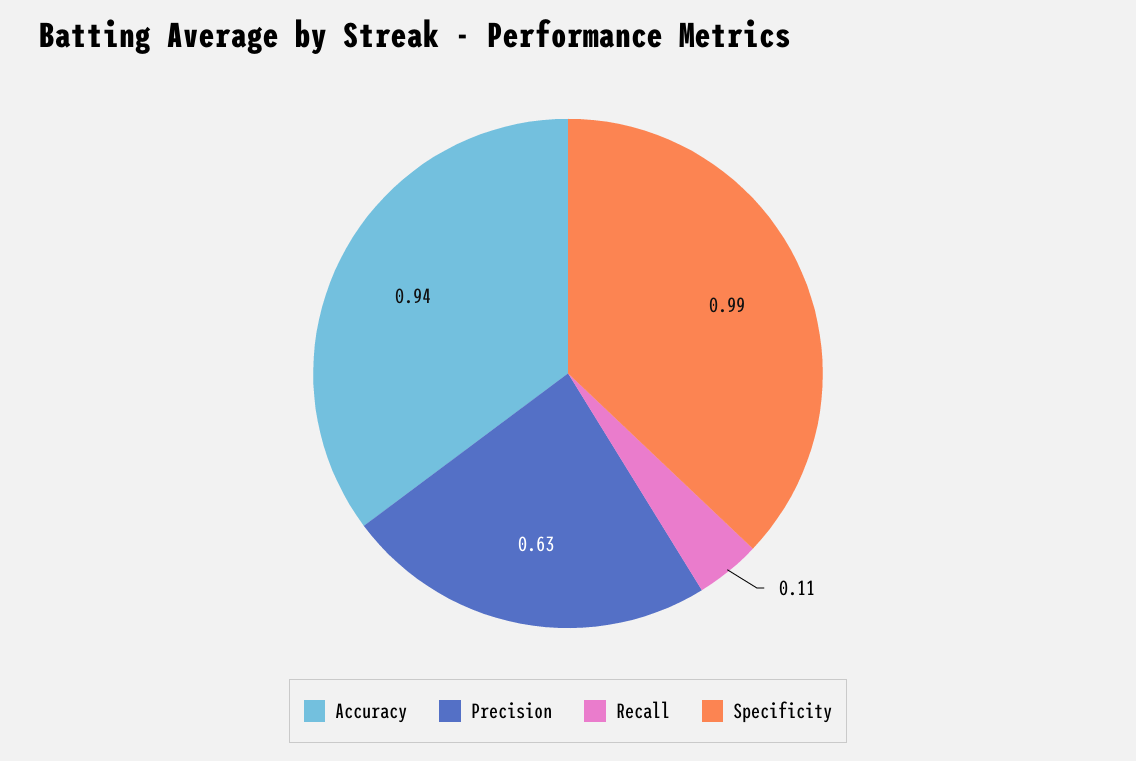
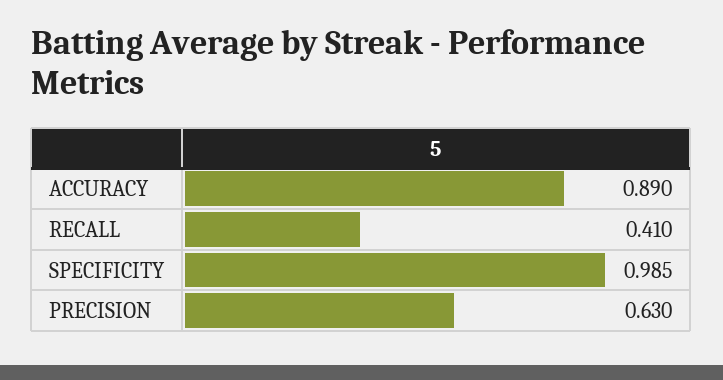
  {
-   "Accuracy": 0.94,
+   "Accuracy": 0.89,
    "Precision": 0.63,
-   "Recall": 0.11,
+   "Recall": 0.41,
    "Specificity": 0.985
  }

